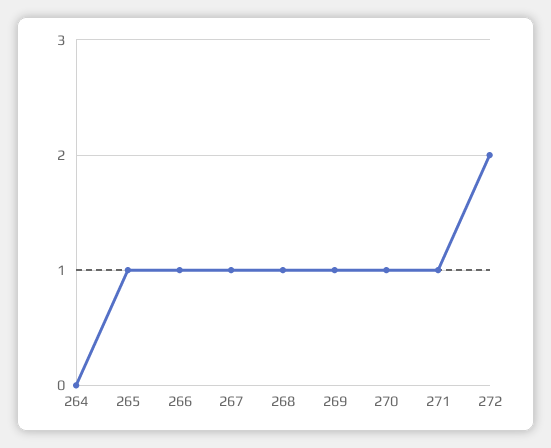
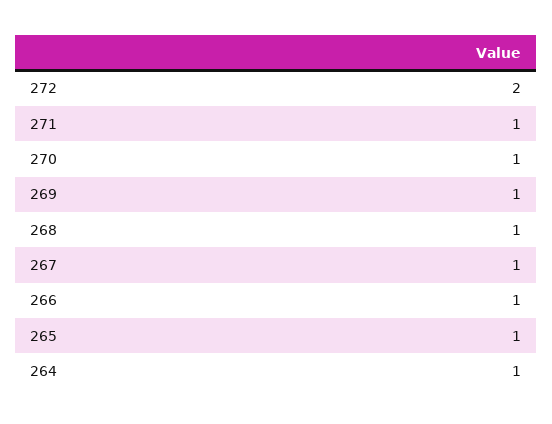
  {
-   "264": 0,
+   "264": 1,
    "265": 1,
    "266": 1,
    "267": 1,
    "268": 1,
    "269": 1,
    "270": 1,
    "271": 1,
    "272": 2
  }

